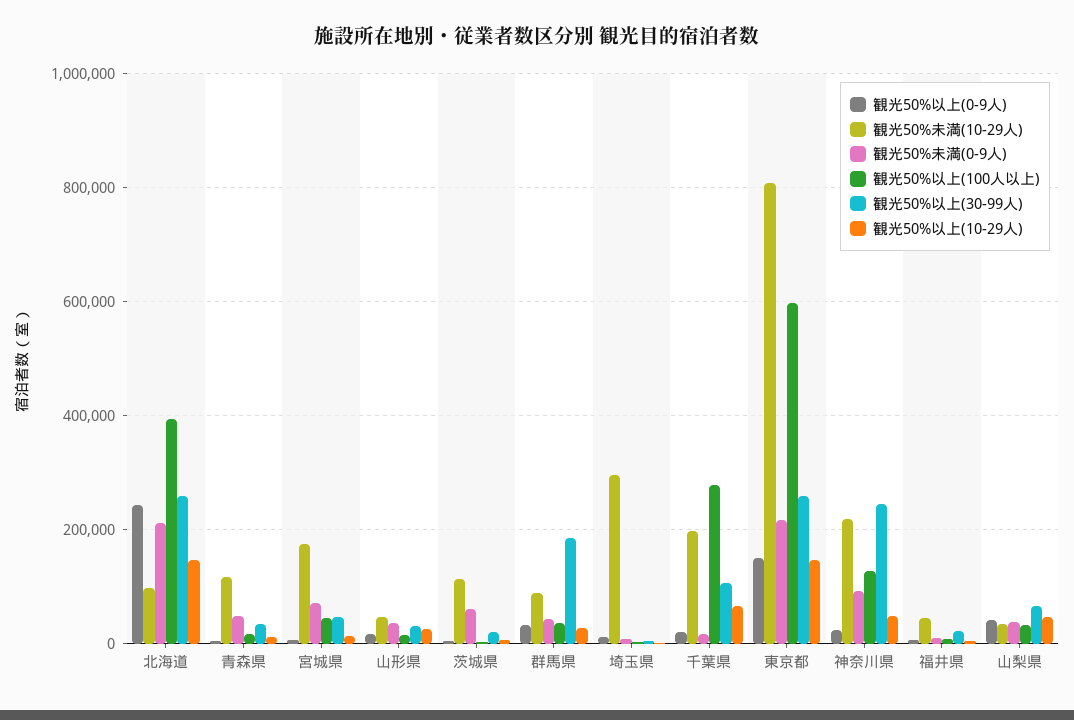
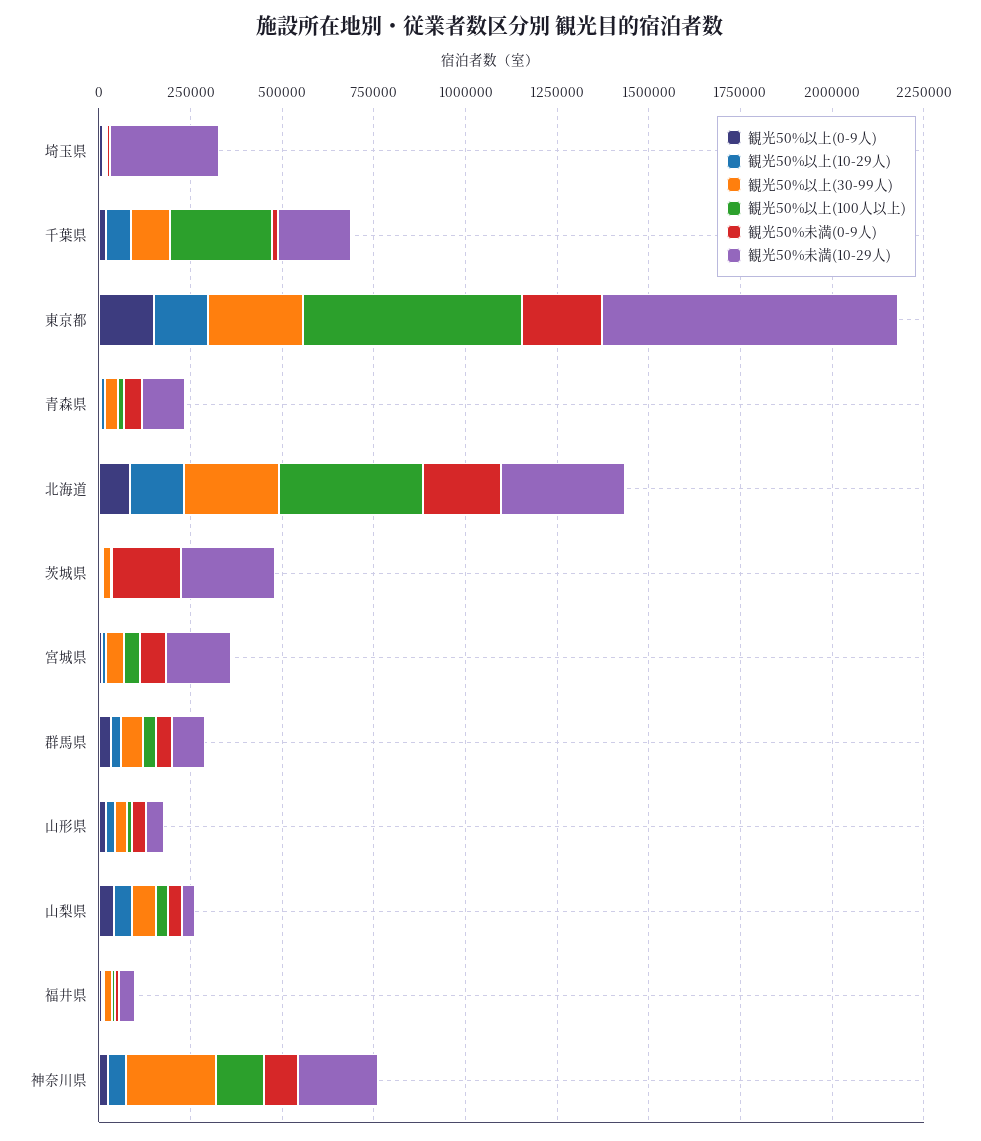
  {
    "観光50%以上(0-9人)": {
-     "北海道": 240000,
+     "北海道": 100000,
      "青森県": 0,
      "宮城県": 0,
      "山形県": 20000,
      "茨城県": 0,
      "群馬県": 40000,
      "埼玉県": 20000,
      "千葉県": 20000,
      "東京都": 160000,
      "神奈川県": 20000,
      "福井県": 0,
      "山梨県": 40000
    },
    "観光50%未満(10-29人)": {
-     "北海道": 100000,
+     "北海道": 350000,
      "青森県": 120000,
      "宮城県": 180000,
      "山形県": 40000,
-     "茨城県": 120000,
+     "茨城県": 250000,
      "群馬県": 80000,
      "埼玉県": 300000,
      "千葉県": 200000,
      "東京都": 800000,
      "神奈川県": 220000,
      "福井県": 40000,
      "山梨県": 40000
    },
    "観光50%未満(0-9人)": {
      "北海道": 220000,
      "青森県": 40000,
      "宮城県": 80000,
      "山形県": 40000,
-     "茨城県": 60000,
+     "茨城県": 200000,
      "群馬県": 40000,
      "埼玉県": 0,
      "千葉県": 20000,
      "東京都": 220000,
      "神奈川県": 100000,
      "福井県": 20000,
      "山梨県": 40000
    },
    "観光50%以上(100人以上)": {
      "北海道": 400000,
      "青森県": 20000,
      "宮城県": 40000,
      "山形県": 20000,
      "茨城県": 0,
      "群馬県": 40000,
      "埼玉県": 0,
      "千葉県": 280000,
      "東京都": 600000,
      "神奈川県": 120000,
      "福井県": 0,
      "山梨県": 40000
    },
    "観光50%以上(30-99人)": {
      "北海道": 260000,
      "青森県": 40000,
      "宮城県": 40000,
      "山形県": 40000,
      "茨城県": 20000,
-     "群馬県": 180000,
+     "群馬県": 50000,
      "埼玉県": 0,
      "千葉県": 100000,
      "東京都": 260000,
      "神奈川県": 240000,
      "福井県": 20000,
      "山梨県": 60000
    },
    "観光50%以上(10-29人)": {
      "北海道": 140000,
      "青森県": 20000,
      "宮城県": 20000,
      "山形県": 20000,
      "茨城県": 0,
      "群馬県": 20000,
      "埼玉県": 0,
      "千葉県": 60000,
      "東京都": 140000,
      "神奈川県": 40000,
      "福井県": 0,
      "山梨県": 40000
    }
  }

